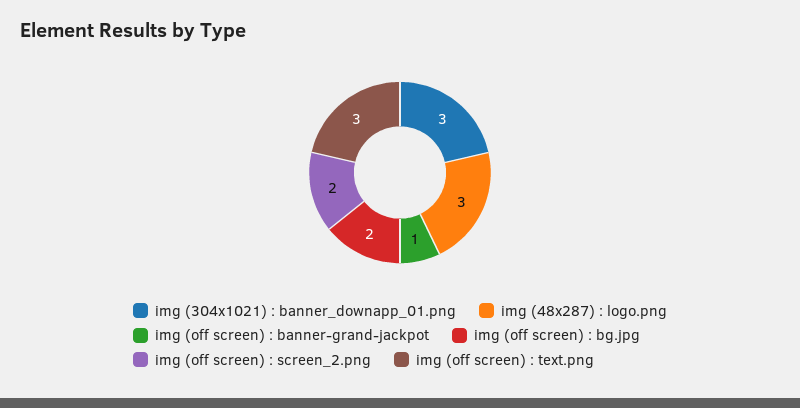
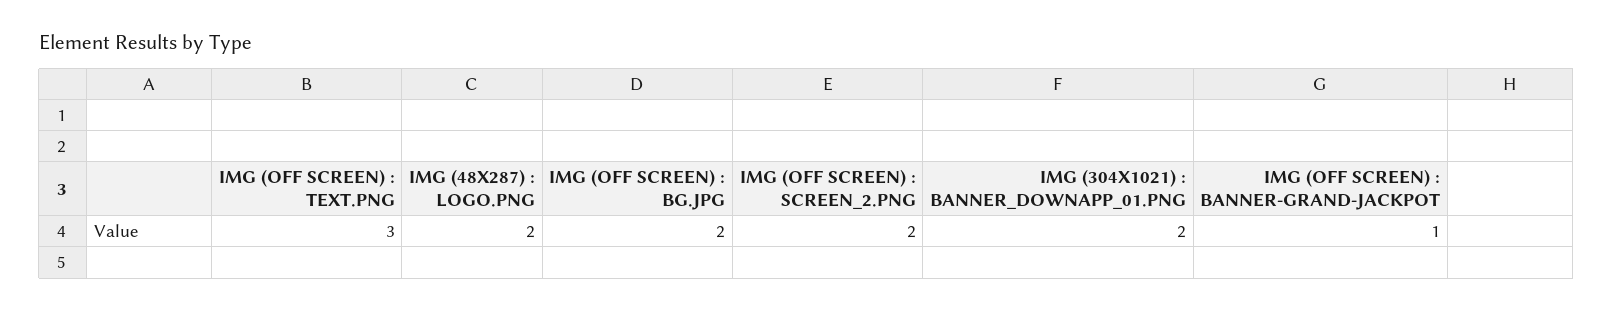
  {
-   "img (304x1021) : banner_downapp_01.png": 3,
+   "img (304x1021) : banner_downapp_01.png": 2,
-   "img (48x287) : logo.png": 3,
+   "img (48x287) : logo.png": 2,
    "img (off screen) : banner-grand-jackpot": 1,
    "img (off screen) : bg.jpg": 2,
    "img (off screen) : screen_2.png": 2,
    "img (off screen) : text.png": 3
  }

